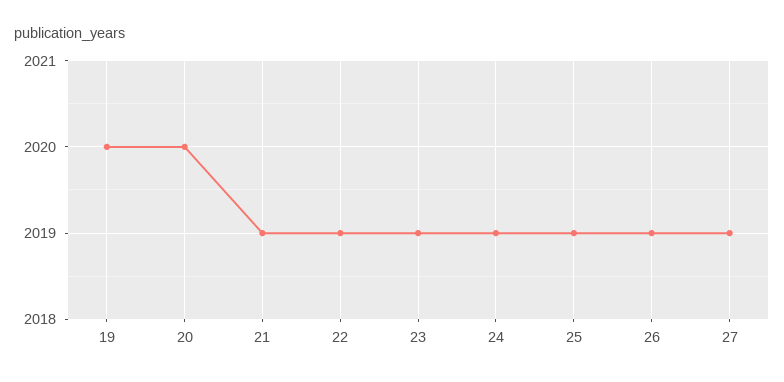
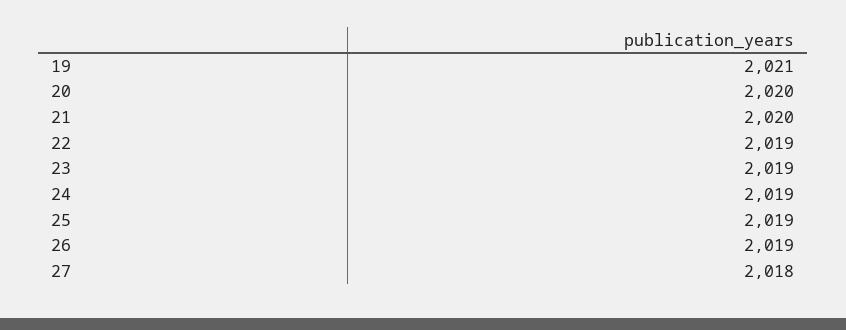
  {
-   "19": 2020,
+   "19": 2021,
    "20": 2020,
-   "21": 2019,
+   "21": 2020,
    "22": 2019,
    "23": 2019,
    "24": 2019,
    "25": 2019,
    "26": 2019,
-   "27": 2019
+   "27": 2018
  }

